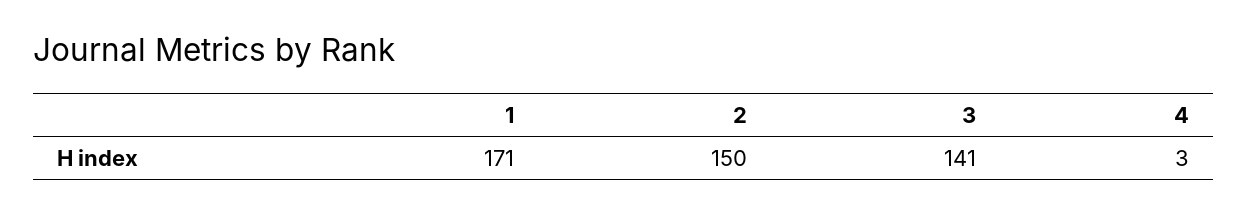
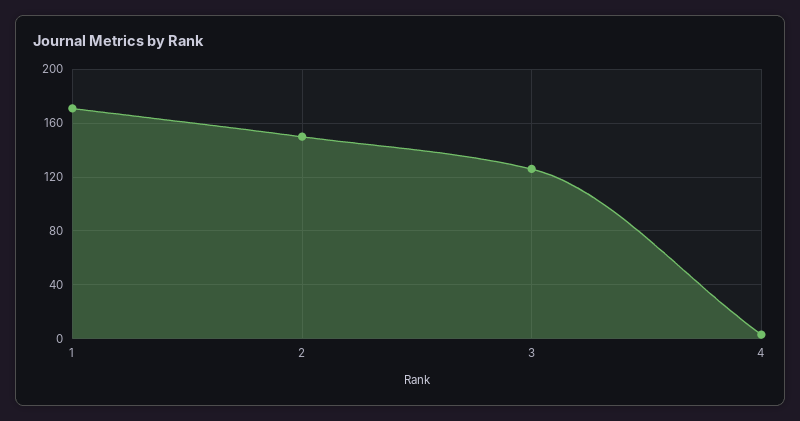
  {
    "1": 171,
    "2": 150,
-   "3": 141,
+   "3": 125,
    "4": 3
  }

